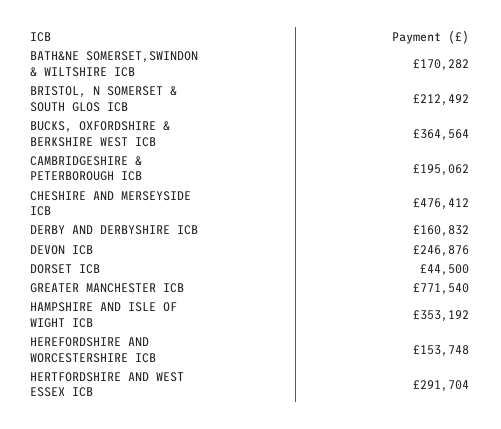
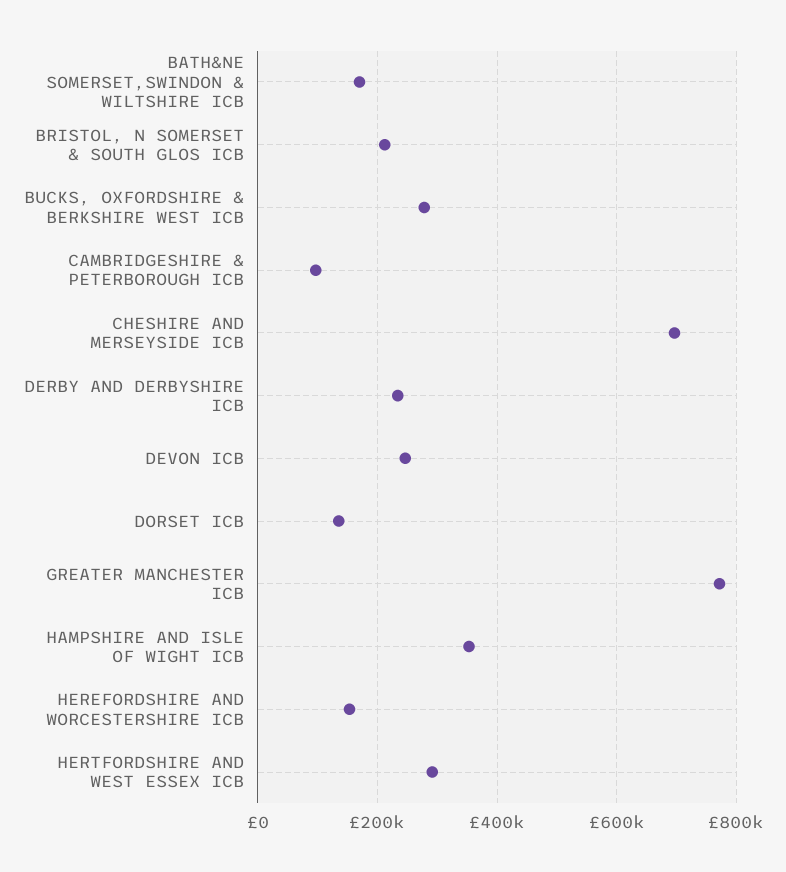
  {
    "BATH&NE SOMERSET,SWINDON & WILTSHIRE ICB": 170282,
    "BRISTOL, N SOMERSET & SOUTH GLOS ICB": 212492,
-   "BUCKS, OXFORDSHIRE & BERKSHIRE WEST ICB": 364564,
+   "BUCKS, OXFORDSHIRE & BERKSHIRE WEST ICB": 280000,
-   "CAMBRIDGESHIRE & PETERBOROUGH ICB": 195062,
+   "CAMBRIDGESHIRE & PETERBOROUGH ICB": 100000,
-   "CHESHIRE AND MERSEYSIDE ICB": 476412,
+   "CHESHIRE AND MERSEYSIDE ICB": 700000,
-   "DERBY AND DERBYSHIRE ICB": 160832,
+   "DERBY AND DERBYSHIRE ICB": 240000,
    "DEVON ICB": 246876,
-   "DORSET ICB": 44500,
+   "DORSET ICB": 140000,
    "GREATER MANCHESTER ICB": 771540,
    "HAMPSHIRE AND ISLE OF WIGHT ICB": 353192,
    "HEREFORDSHIRE AND WORCESTERSHIRE ICB": 153748,
    "HERTFORDSHIRE AND WEST ESSEX ICB": 291704
  }

